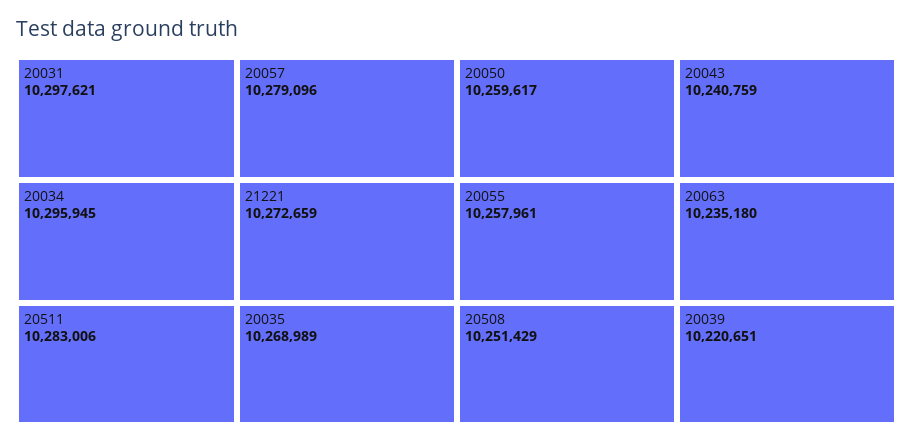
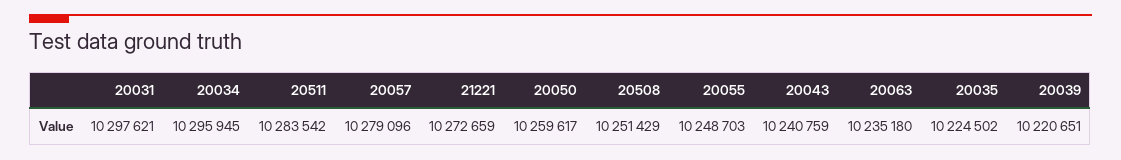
  {
    "20031": 10297621,
    "20034": 10295945,
-   "20511": 10283006,
+   "20511": 10283542,
    "20057": 10279096,
    "21221": 10272659,
-   "20035": 10268989,
+   "20035": 10224502,
    "20050": 10259617,
-   "20055": 10257961,
+   "20055": 10248703,
    "20508": 10251429,
    "20043": 10240759,
    "20063": 10235180,
    "20039": 10220651
  }

